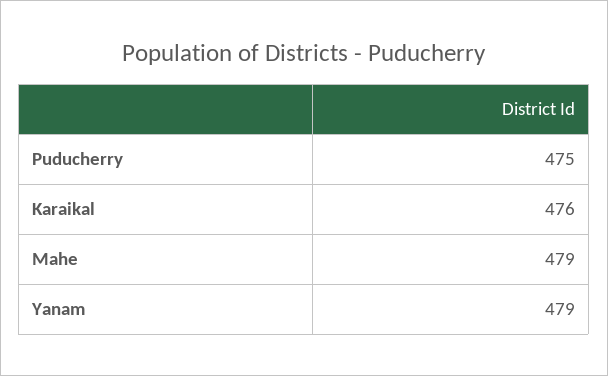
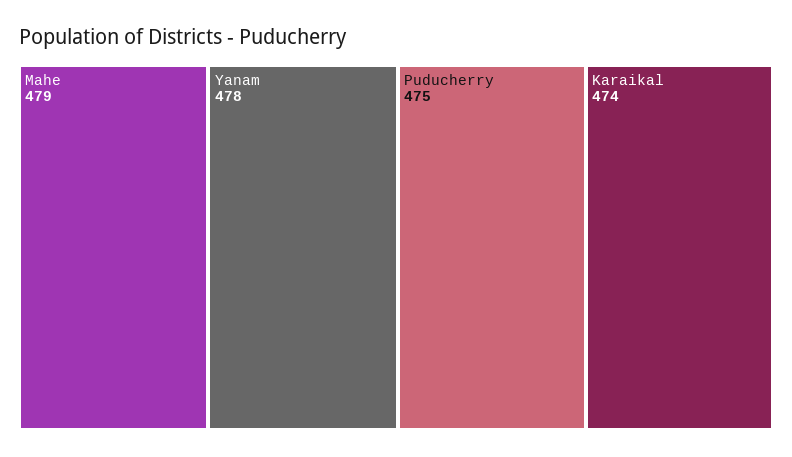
  {
    "Puducherry": 475,
-   "Karaikal": 476,
+   "Karaikal": 474,
    "Mahe": 479,
-   "Yanam": 479
+   "Yanam": 478
  }

